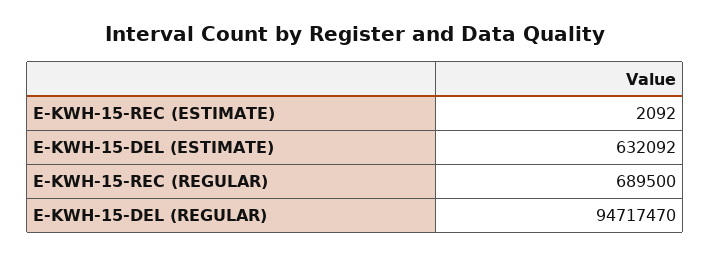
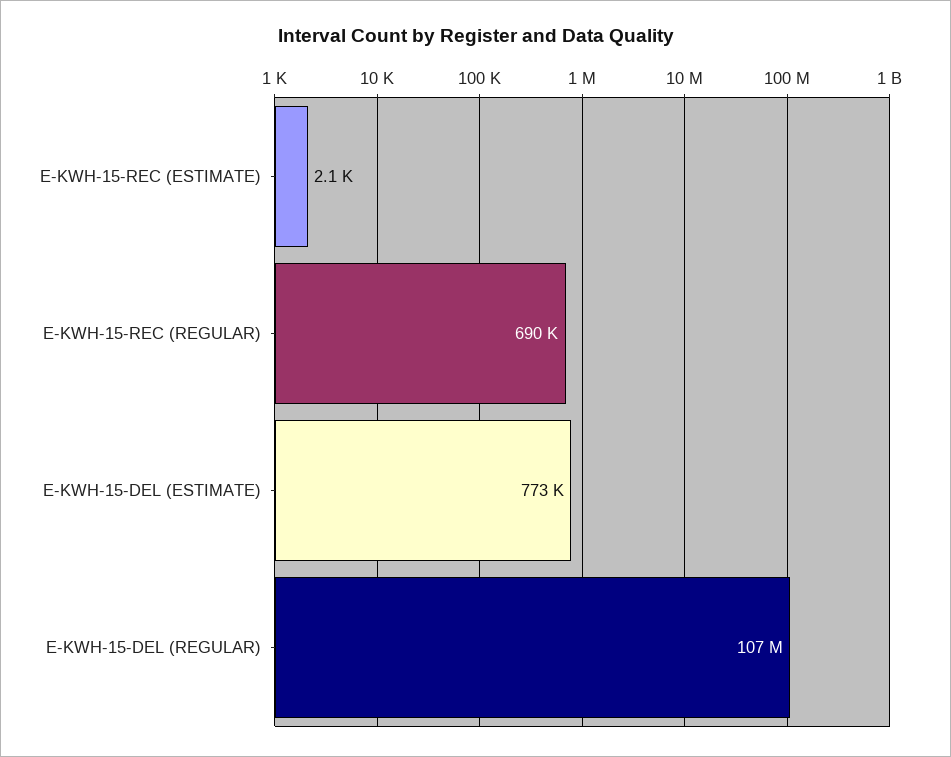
  {
    "E-KWH-15-REC (ESTIMATE)": 2092,
-   "E-KWH-15-DEL (ESTIMATE)": 632092,
+   "E-KWH-15-DEL (ESTIMATE)": 773000,
    "E-KWH-15-REC (REGULAR)": 689500,
-   "E-KWH-15-DEL (REGULAR)": 94717470
+   "E-KWH-15-DEL (REGULAR)": 107000000
  }

